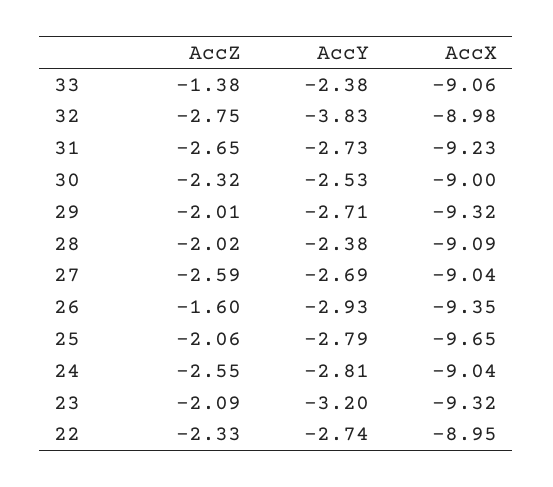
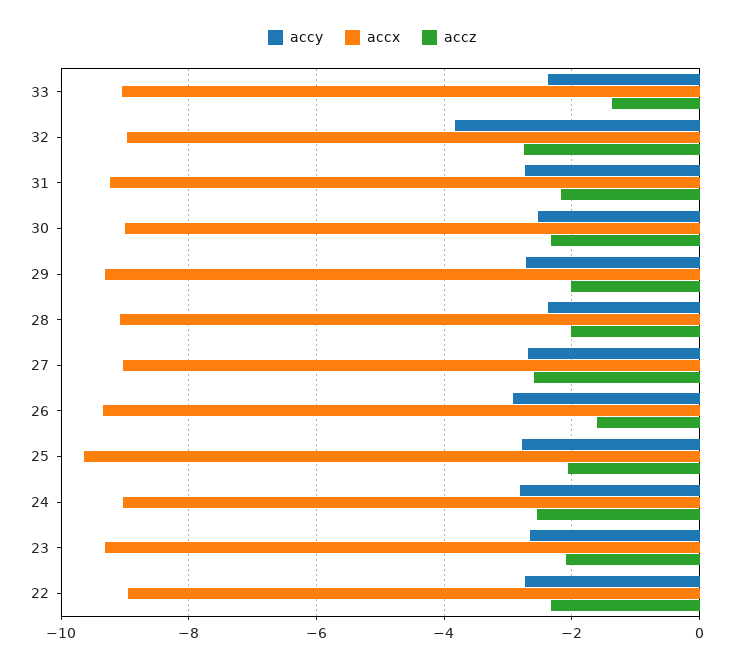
  {
    "AccZ": {
      "33": -1.38,
      "32": -2.75,
-     "31": -2.65,
+     "31": -2.2,
      "30": -2.32,
      "29": -2.01,
      "28": -2.02,
      "27": -2.59,
      "26": -1.6,
      "25": -2.06,
      "24": -2.55,
      "23": -2.09,
      "22": -2.33
    },
    "AccY": {
      "33": -2.38,
      "32": -3.83,
      "31": -2.73,
      "30": -2.53,
      "29": -2.71,
      "28": -2.38,
      "27": -2.69,
      "26": -2.93,
      "25": -2.79,
      "24": -2.81,
-     "23": -3.2,
+     "23": -2.6,
      "22": -2.74
    },
    "AccX": {
      "33": -9.06,
      "32": -8.98,
      "31": -9.23,
      "30": -9,
      "29": -9.32,
      "28": -9.09,
      "27": -9.04,
      "26": -9.35,
      "25": -9.65,
      "24": -9.04,
      "23": -9.32,
      "22": -8.95
    }
  }

